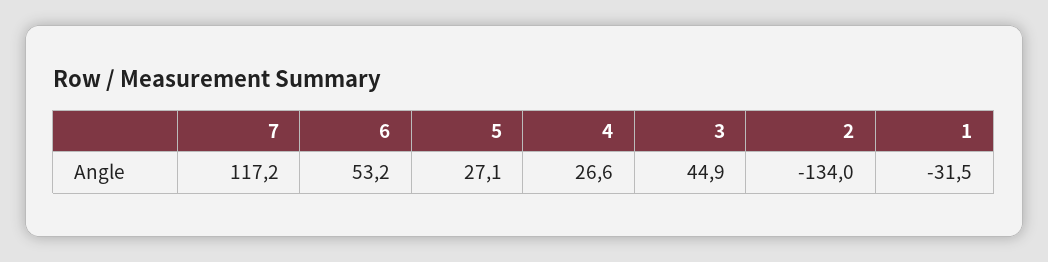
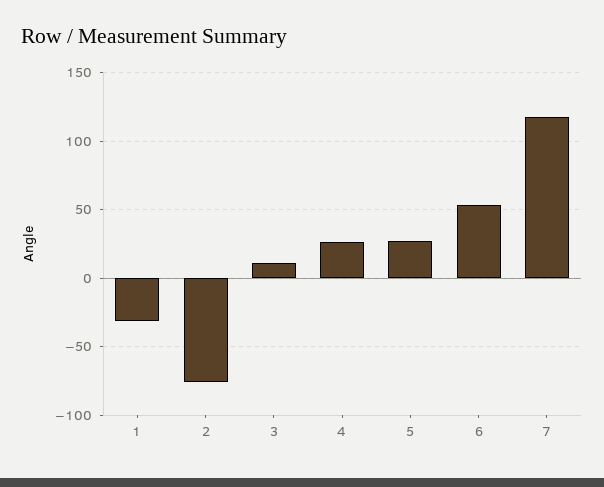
  {
    "7": 117.2,
    "6": 53.2,
    "5": 27.1,
    "4": 26.6,
-   "3": 44.9,
+   "3": 10,
-   "2": -134,
+   "2": -75,
    "1": -31.5
  }

